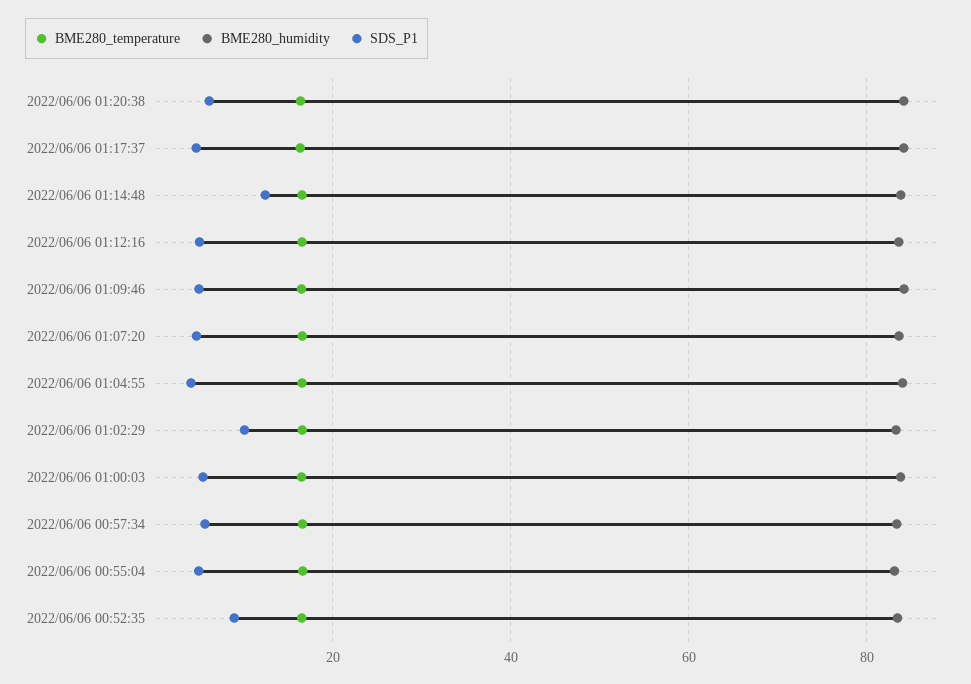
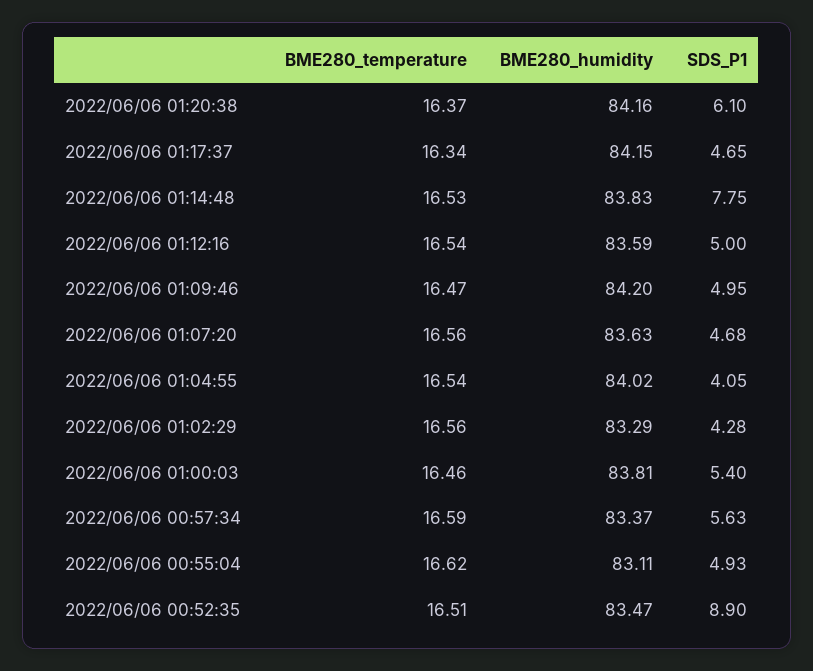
  {
    "BME280_temperature": {
      "2022/06/06 01:20:38": 16.37,
      "2022/06/06 01:17:37": 16.34,
      "2022/06/06 01:14:48": 16.53,
      "2022/06/06 01:12:16": 16.54,
      "2022/06/06 01:09:46": 16.47,
      "2022/06/06 01:07:20": 16.56,
      "2022/06/06 01:04:55": 16.54,
      "2022/06/06 01:02:29": 16.56,
      "2022/06/06 01:00:03": 16.46,
      "2022/06/06 00:57:34": 16.59,
      "2022/06/06 00:55:04": 16.62,
      "2022/06/06 00:52:35": 16.51
    },
    "BME280_humidity": {
      "2022/06/06 01:20:38": 84.16,
      "2022/06/06 01:17:37": 84.15,
      "2022/06/06 01:14:48": 83.83,
      "2022/06/06 01:12:16": 83.59,
      "2022/06/06 01:09:46": 84.2,
      "2022/06/06 01:07:20": 83.63,
      "2022/06/06 01:04:55": 84.02,
      "2022/06/06 01:02:29": 83.29,
      "2022/06/06 01:00:03": 83.81,
      "2022/06/06 00:57:34": 83.37,
      "2022/06/06 00:55:04": 83.11,
      "2022/06/06 00:52:35": 83.47
    },
    "SDS_P1": {
      "2022/06/06 01:20:38": 6.1,
      "2022/06/06 01:17:37": 4.65,
-     "2022/06/06 01:14:48": 12,
+     "2022/06/06 01:14:48": 7.75,
      "2022/06/06 01:12:16": 5,
      "2022/06/06 01:09:46": 4.95,
      "2022/06/06 01:07:20": 4.68,
      "2022/06/06 01:04:55": 4.05,
-     "2022/06/06 01:02:29": 10,
+     "2022/06/06 01:02:29": 4.28,
      "2022/06/06 01:00:03": 5.4,
      "2022/06/06 00:57:34": 5.63,
      "2022/06/06 00:55:04": 4.93,
      "2022/06/06 00:52:35": 8.9
    }
  }

